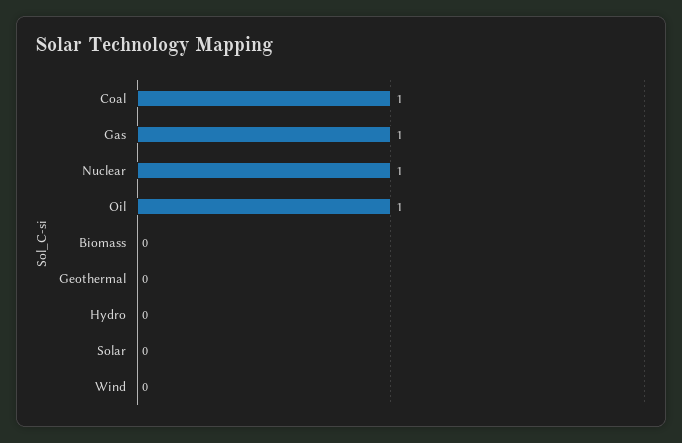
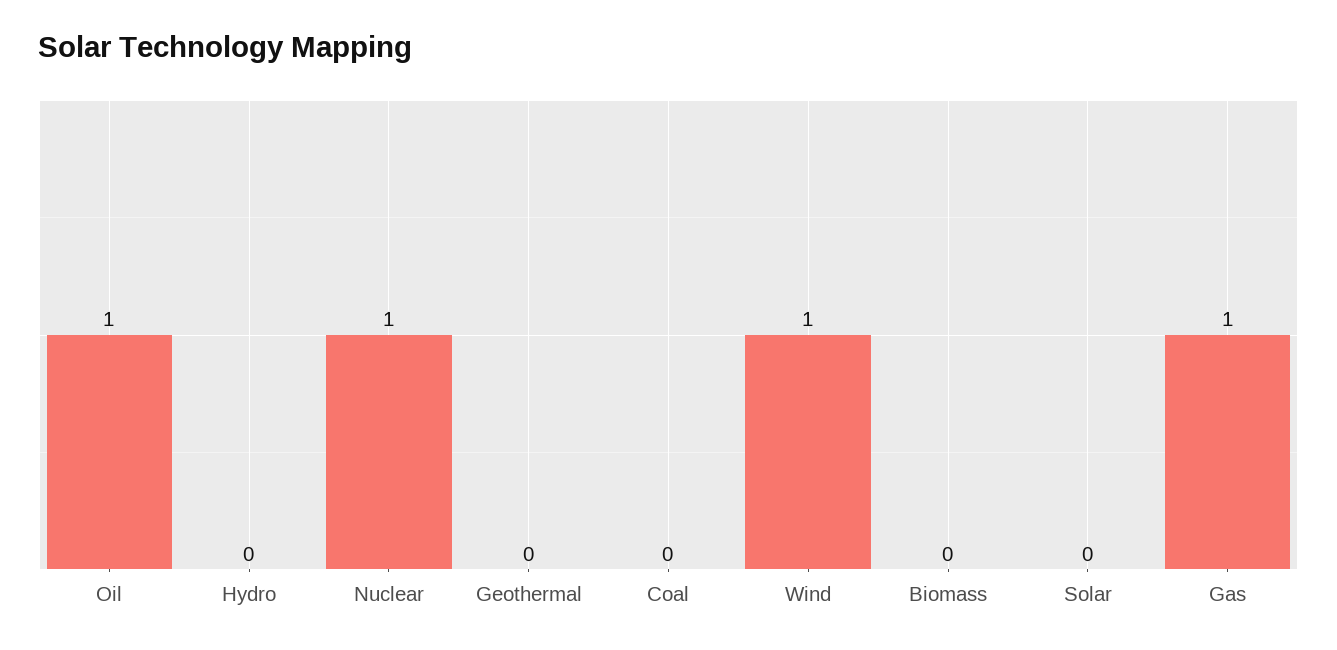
  {
-   "Coal": 1,
+   "Coal": 0,
    "Gas": 1,
    "Nuclear": 1,
    "Oil": 1,
    "Biomass": 0,
    "Geothermal": 0,
    "Hydro": 0,
    "Solar": 0,
-   "Wind": 0
+   "Wind": 1
  }

